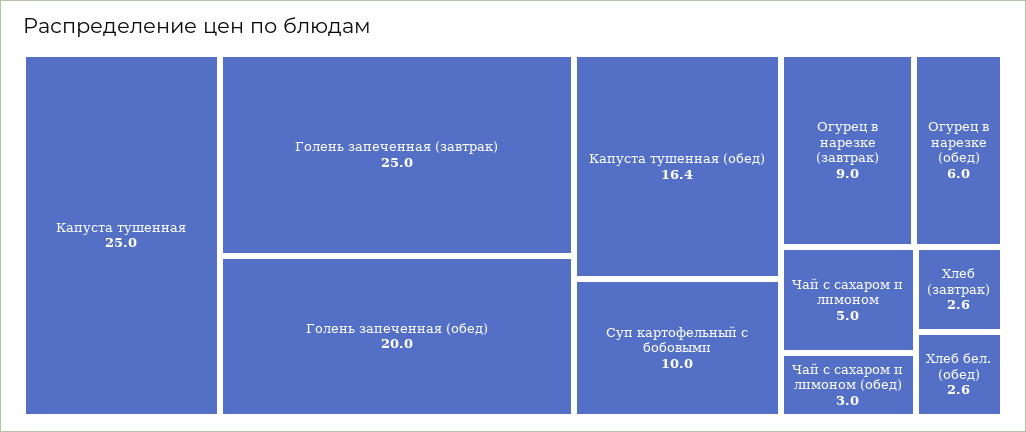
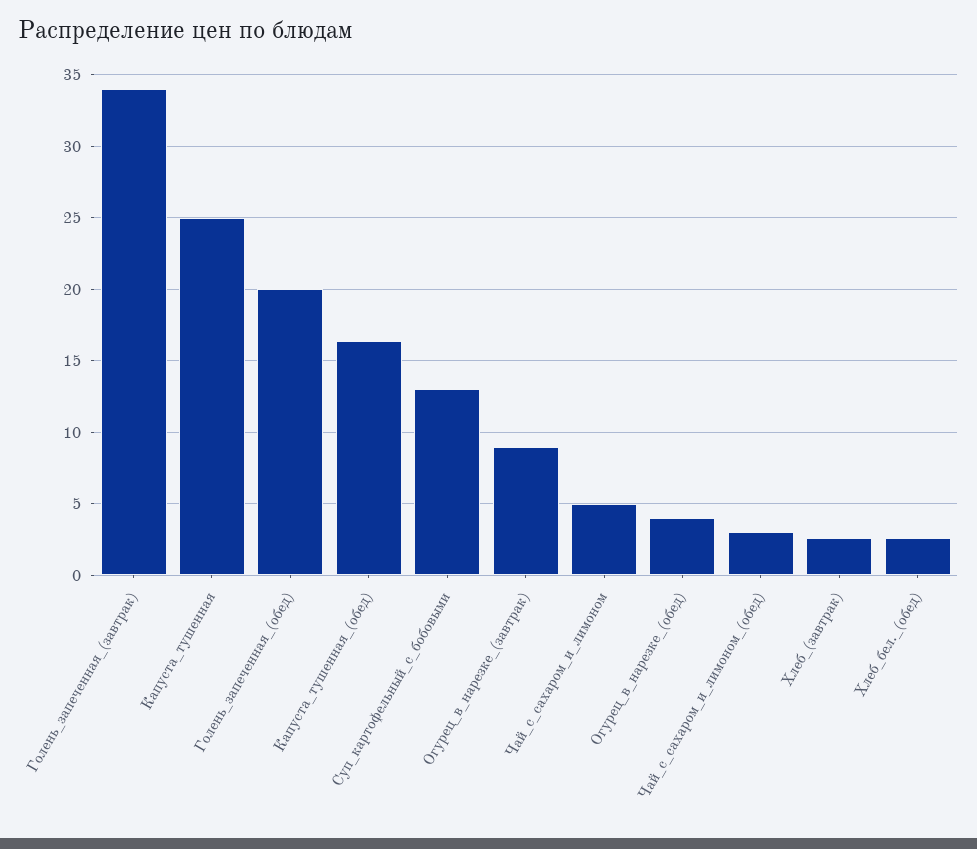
  {
    "Капуста тушенная": 25,
-   "Голень запеченная (завтрак)": 25,
+   "Голень запеченная (завтрак)": 34,
    "Голень запеченная (обед)": 20,
    "Капуста тушенная (обед)": 16.4,
-   "Суп картофельный с бобовыми": 10,
+   "Суп картофельный с бобовыми": 13,
    "Огурец в нарезке (завтрак)": 9,
-   "Огурец в нарезке (обед)": 6,
+   "Огурец в нарезке (обед)": 4,
    "Чай с сахаром и лимоном": 5,
    "Чай с сахаром и лимоном (обед)": 3,
    "Хлеб (завтрак)": 2.6,
    "Хлеб бел. (обед)": 2.6
  }

